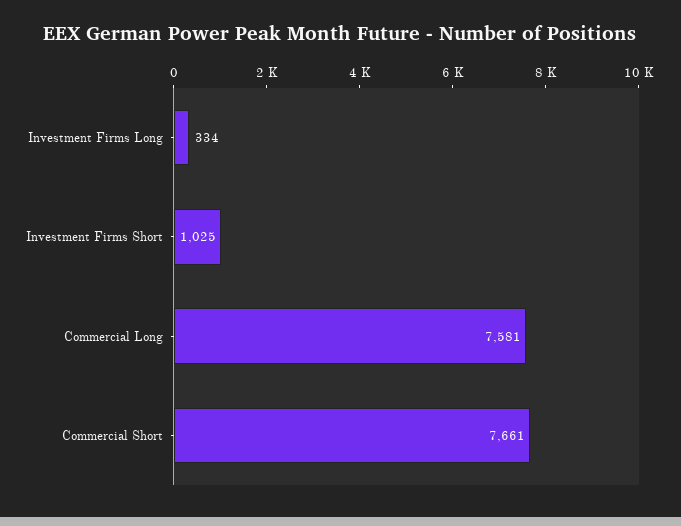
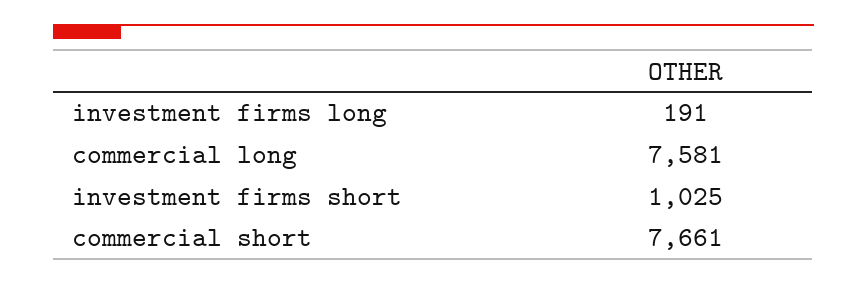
  {
-   "Investment Firms Long": 334,
+   "Investment Firms Long": 191,
    "Investment Firms Short": 1025,
    "Commercial Long": 7581,
    "Commercial Short": 7661
  }

